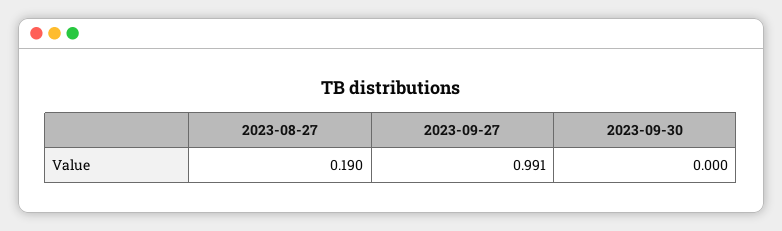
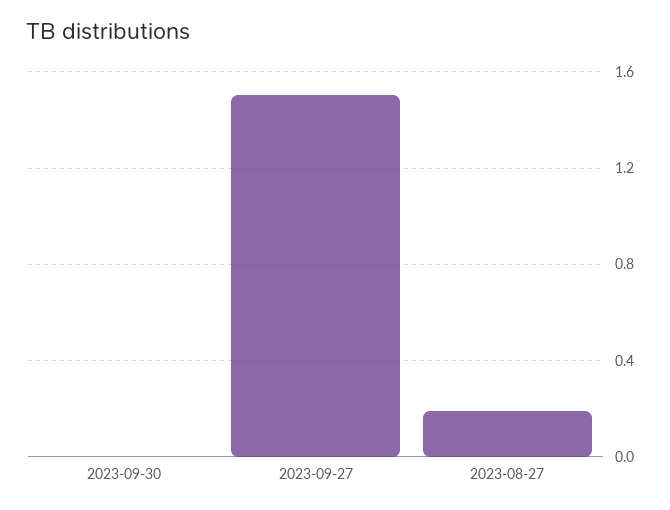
  {
    "2023-08-27": 0.19,
-   "2023-09-27": 0.991,
+   "2023-09-27": 1.5,
    "2023-09-30": 0
  }

